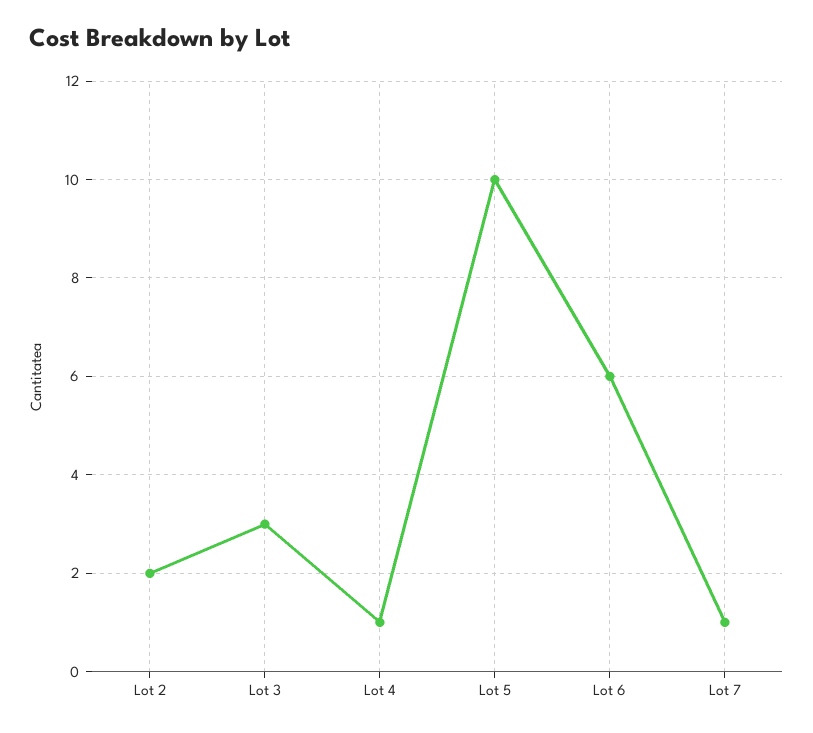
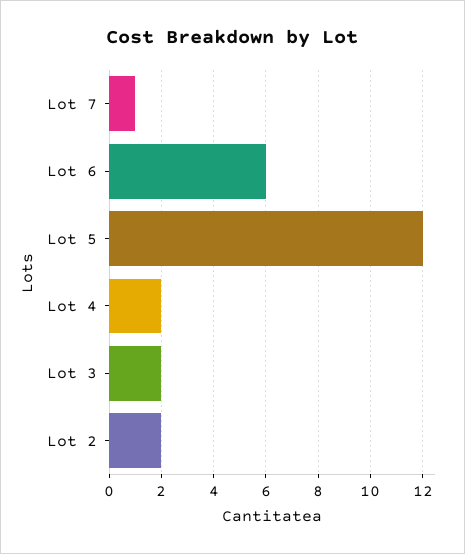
  {
    "Lot 2": 2,
-   "Lot 3": 3,
+   "Lot 3": 2,
-   "Lot 4": 1,
+   "Lot 4": 2,
-   "Lot 5": 10,
+   "Lot 5": 12,
    "Lot 6": 6,
    "Lot 7": 1
  }

